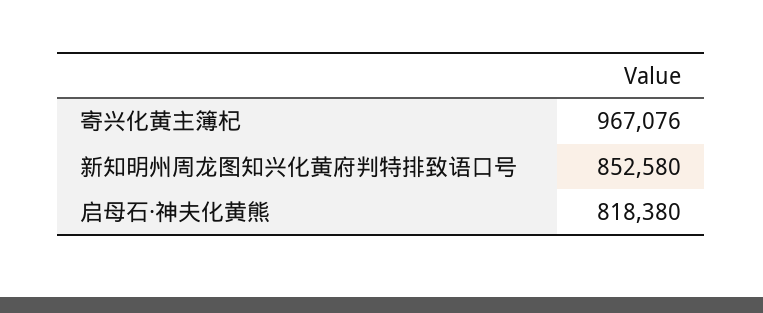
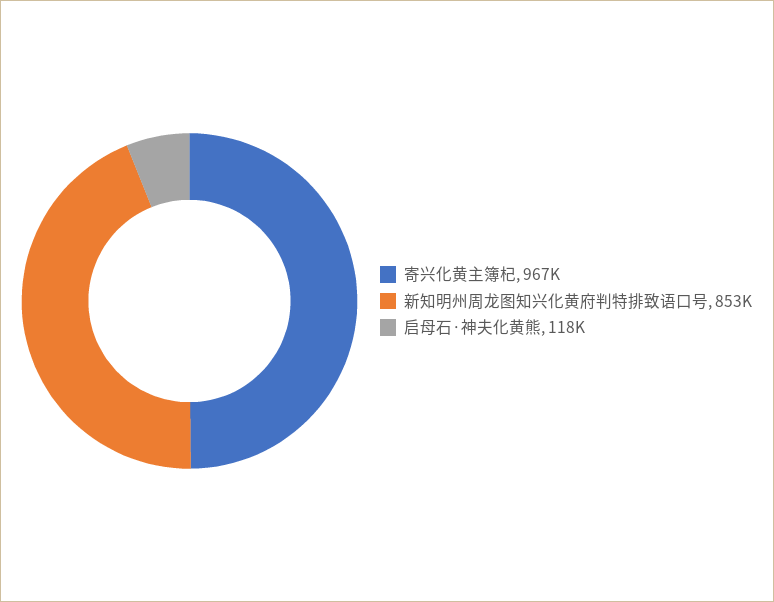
  {
    "寄兴化黄主簿杞": 967076,
    "新知明州周龙图知兴化黄府判特排致语口号": 852580,
-   "启母石·神夫化黄熊": 818380
+   "启母石·神夫化黄熊": 118000
  }

